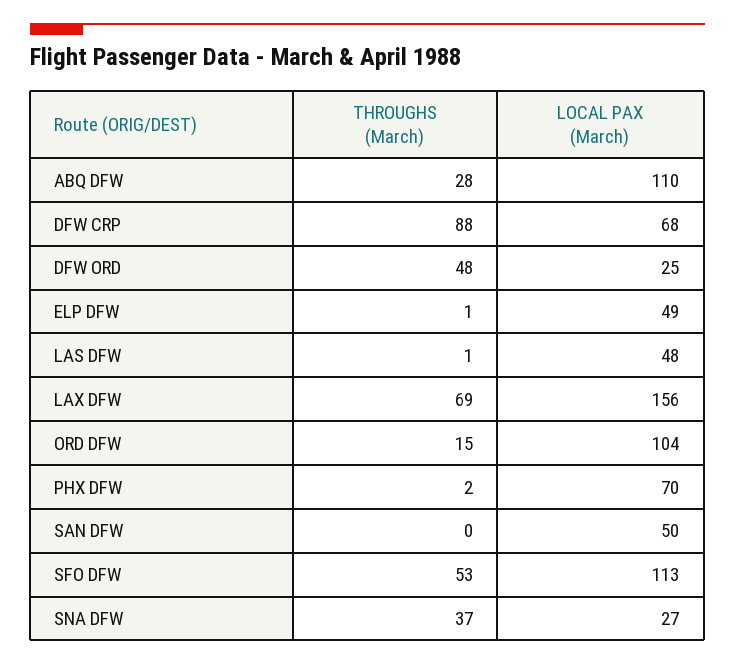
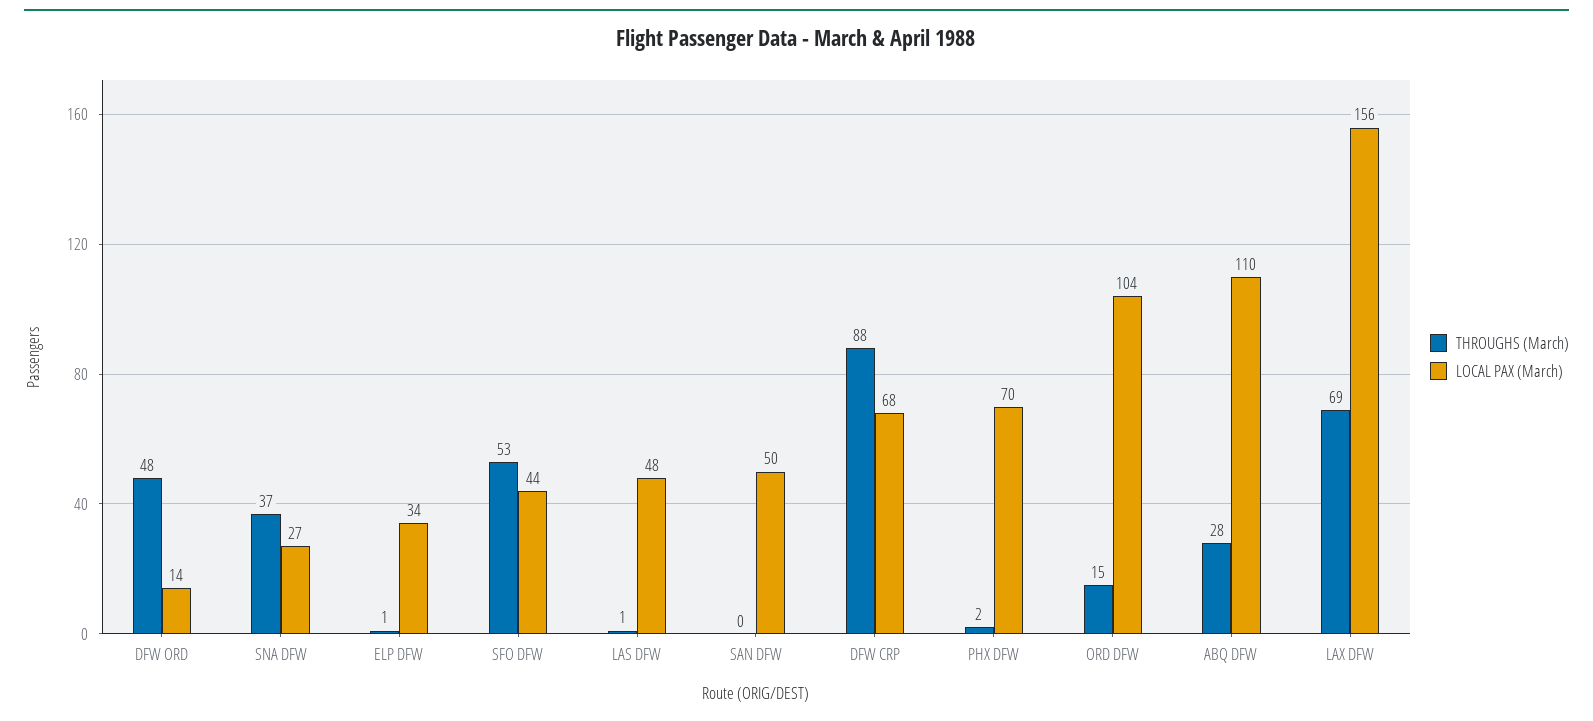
  {
    "THROUGHS (March)": {
      "ABQ DFW": 28,
      "DFW CRP": 88,
      "DFW ORD": 48,
      "ELP DFW": 1,
      "LAS DFW": 1,
      "LAX DFW": 69,
      "ORD DFW": 15,
      "PHX DFW": 2,
      "SAN DFW": 0,
      "SFO DFW": 53,
      "SNA DFW": 37
    },
    "LOCAL PAX (March)": {
      "ABQ DFW": 110,
      "DFW CRP": 68,
-     "DFW ORD": 25,
+     "DFW ORD": 14,
-     "ELP DFW": 49,
+     "ELP DFW": 34,
      "LAS DFW": 48,
      "LAX DFW": 156,
      "ORD DFW": 104,
      "PHX DFW": 70,
      "SAN DFW": 50,
-     "SFO DFW": 113,
+     "SFO DFW": 44,
      "SNA DFW": 27
    }
  }

